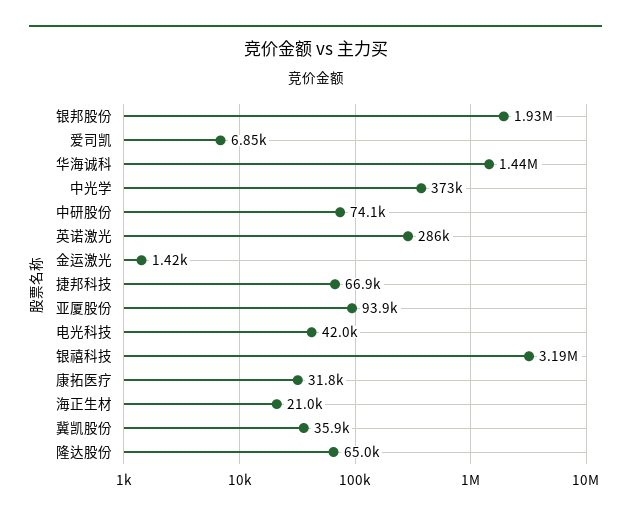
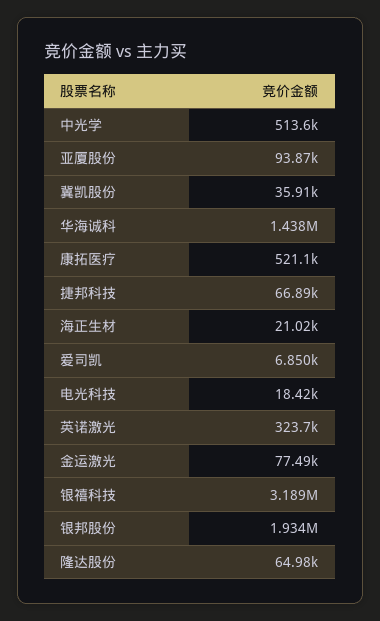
  {
    "银邦股份": 1934000,
    "爱司凯": 6850,
    "华海诚科": 1438000,
-   "中光学": 373000,
+   "中光学": 513600,
-   "中研股份": 74100,
-   "英诺激光": 286000,
+   "英诺激光": 323700,
-   "金运激光": 1420,
+   "金运激光": 77490,
    "捷邦科技": 66890,
    "亚厦股份": 93870,
-   "电光科技": 42000,
+   "电光科技": 18420,
    "银禧科技": 3189000,
-   "康拓医疗": 31800,
+   "康拓医疗": 521100,
    "海正生材": 21020,
    "冀凯股份": 35910,
    "隆达股份": 64980
  }

